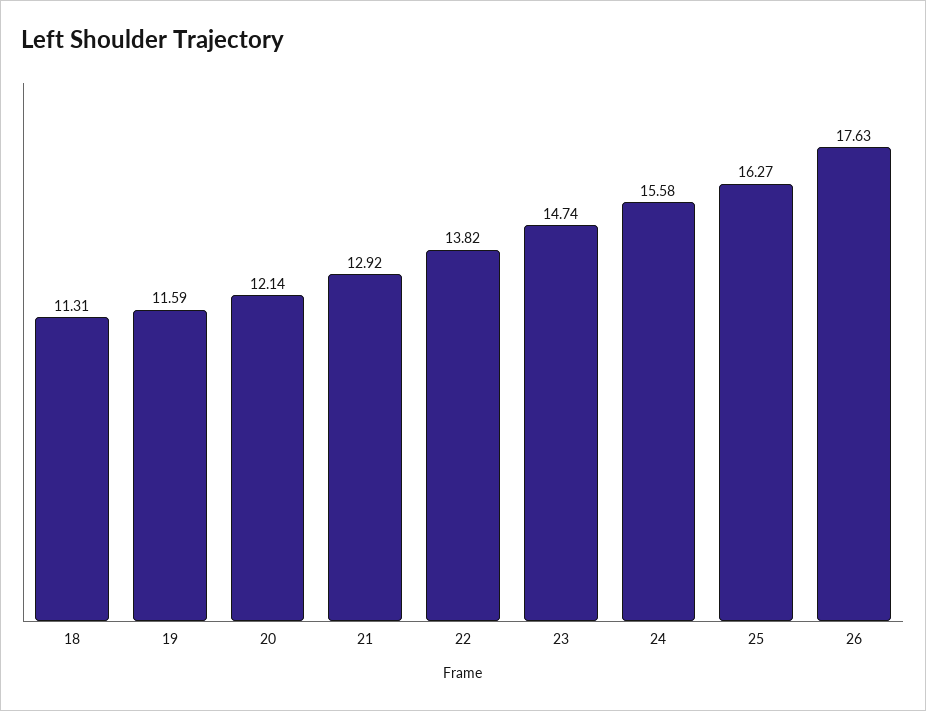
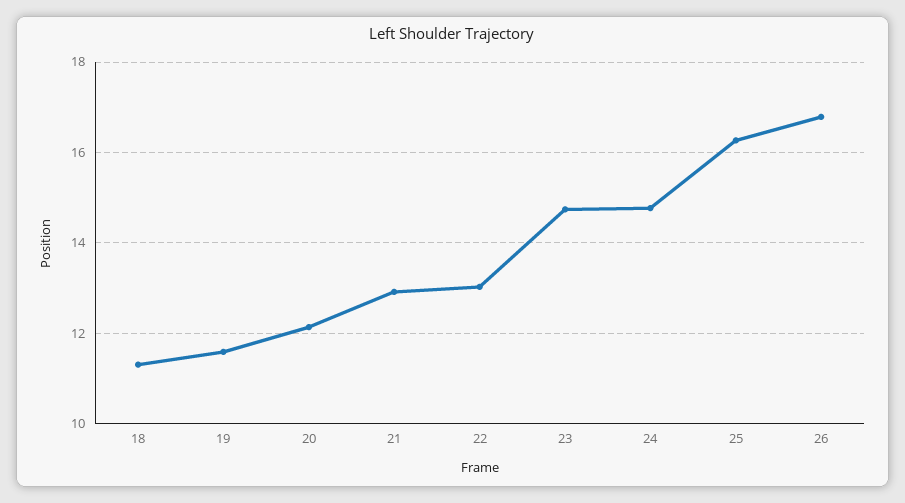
  {
    "18": 11.31,
    "19": 11.59,
    "20": 12.14,
    "21": 12.92,
-   "22": 13.82,
+   "22": 13,
    "23": 14.74,
-   "24": 15.58,
+   "24": 14.8,
    "25": 16.27,
-   "26": 17.63
+   "26": 16.8
  }

